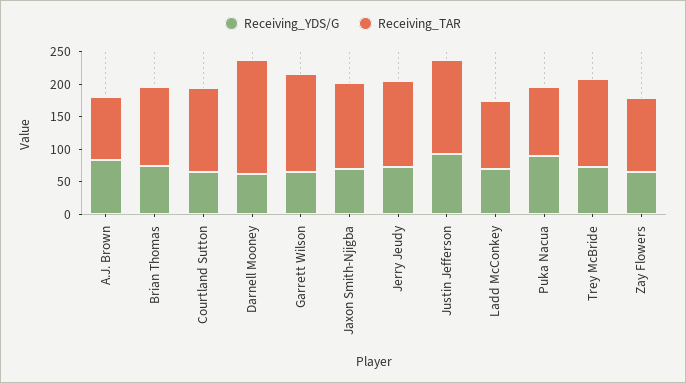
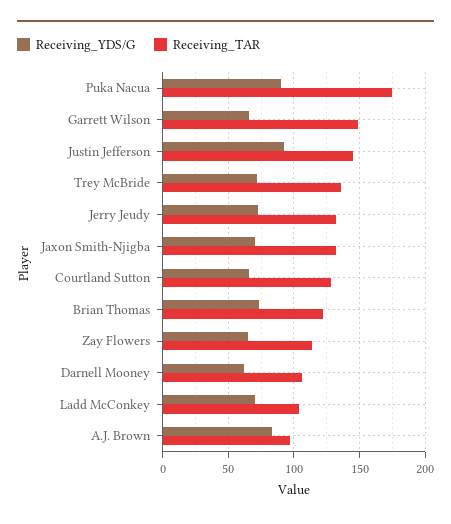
  {
    "Receiving_YDS/G": {
      "A.J. Brown": 85,
      "Brian Thomas": 75,
      "Courtland Sutton": 65,
      "Darnell Mooney": 60,
      "Garrett Wilson": 65,
      "Jaxon Smith-Njigba": 70,
      "Jerry Jeudy": 75,
      "Justin Jefferson": 90,
      "Ladd McConkey": 70,
      "Puka Nacua": 90,
      "Trey McBride": 70,
      "Zay Flowers": 65
    },
    "Receiving_TAR": {
      "A.J. Brown": 95,
      "Brian Thomas": 120,
      "Courtland Sutton": 130,
-     "Darnell Mooney": 175,
+     "Darnell Mooney": 105,
      "Garrett Wilson": 150,
      "Jaxon Smith-Njigba": 130,
      "Jerry Jeudy": 130,
      "Justin Jefferson": 145,
      "Ladd McConkey": 105,
-     "Puka Nacua": 100,
+     "Puka Nacua": 175,
      "Trey McBride": 135,
      "Zay Flowers": 115
    }
  }

